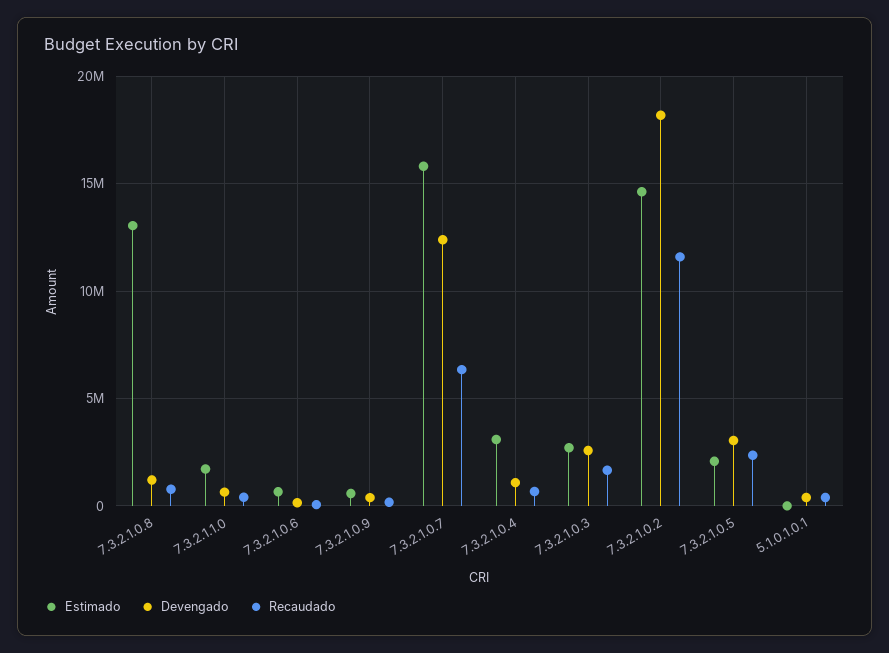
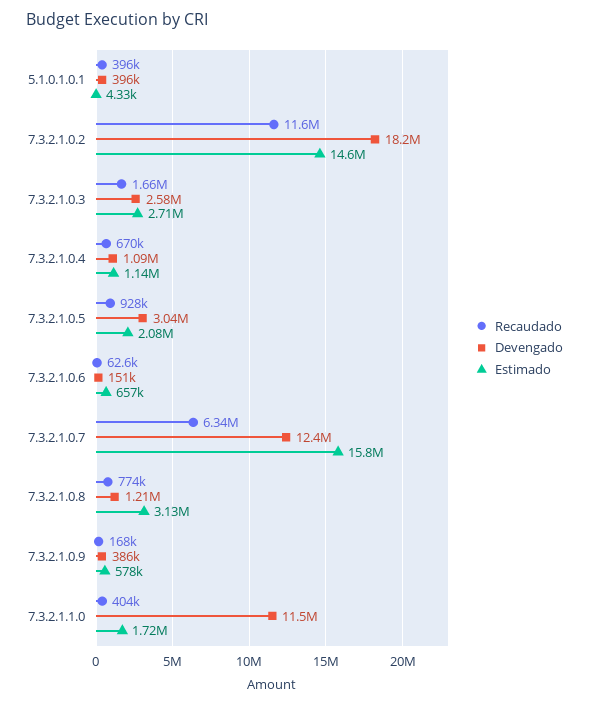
  {
    "Estimado": {
-     "7.3.2.1.0.8": 13000000,
+     "7.3.2.1.0.8": 3130000,
      "7.3.2.1.1.0": 1720000,
      "7.3.2.1.0.6": 657000,
      "7.3.2.1.0.9": 578000,
      "7.3.2.1.0.7": 15800000,
-     "7.3.2.1.0.4": 3000000,
+     "7.3.2.1.0.4": 1140000,
      "7.3.2.1.0.3": 2710000,
      "7.3.2.1.0.2": 14600000,
      "7.3.2.1.0.5": 2080000,
      "5.1.0.1.0.1": 4330
    },
    "Devengado": {
      "7.3.2.1.0.8": 1210000,
-     "7.3.2.1.1.0": 500000,
+     "7.3.2.1.1.0": 11500000,
      "7.3.2.1.0.6": 151000,
      "7.3.2.1.0.9": 386000,
      "7.3.2.1.0.7": 12400000,
      "7.3.2.1.0.4": 1090000,
      "7.3.2.1.0.3": 2580000,
      "7.3.2.1.0.2": 18200000,
      "7.3.2.1.0.5": 3040000,
      "5.1.0.1.0.1": 396000
    },
    "Recaudado": {
      "7.3.2.1.0.8": 774000,
      "7.3.2.1.1.0": 404000,
      "7.3.2.1.0.6": 62600,
      "7.3.2.1.0.9": 168000,
      "7.3.2.1.0.7": 6340000,
      "7.3.2.1.0.4": 670000,
      "7.3.2.1.0.3": 1660000,
      "7.3.2.1.0.2": 11600000,
-     "7.3.2.1.0.5": 2500000,
+     "7.3.2.1.0.5": 928000,
      "5.1.0.1.0.1": 396000
    }
  }

